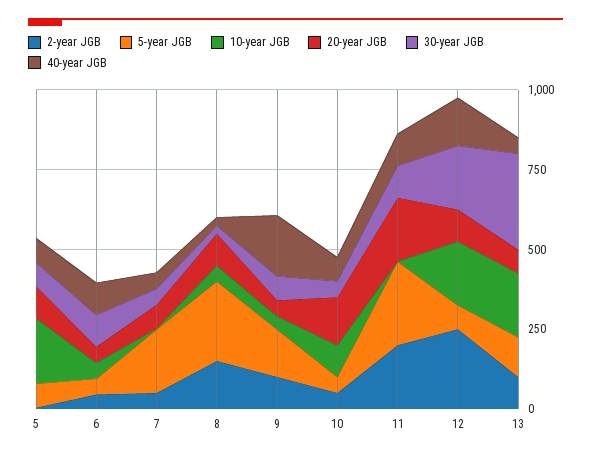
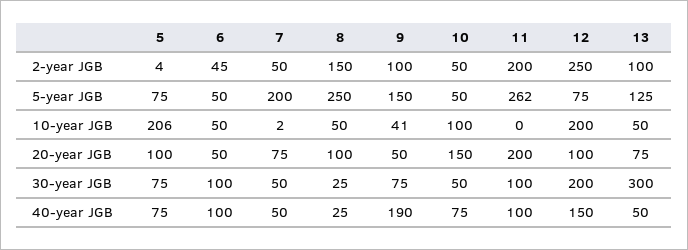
  {
    "2-year JGB": {
      "5": 4,
      "6": 45,
      "7": 50,
      "8": 150,
      "9": 100,
      "10": 50,
      "11": 200,
      "12": 250,
      "13": 100
    },
    "5-year JGB": {
      "5": 75,
      "6": 50,
      "7": 200,
      "8": 250,
      "9": 150,
      "10": 50,
      "11": 262,
      "12": 75,
      "13": 125
    },
    "10-year JGB": {
      "5": 206,
      "6": 50,
      "7": 2,
      "8": 50,
      "9": 41,
      "10": 100,
      "11": 0,
      "12": 200,
-     "13": 200
+     "13": 50
    },
    "20-year JGB": {
      "5": 100,
      "6": 50,
      "7": 75,
      "8": 100,
      "9": 50,
      "10": 150,
      "11": 200,
      "12": 100,
      "13": 75
    },
    "30-year JGB": {
      "5": 75,
      "6": 100,
      "7": 50,
      "8": 25,
      "9": 75,
      "10": 50,
      "11": 100,
      "12": 200,
      "13": 300
    },
    "40-year JGB": {
      "5": 75,
      "6": 100,
      "7": 50,
      "8": 25,
      "9": 190,
      "10": 75,
      "11": 100,
      "12": 150,
      "13": 50
    }
  }

